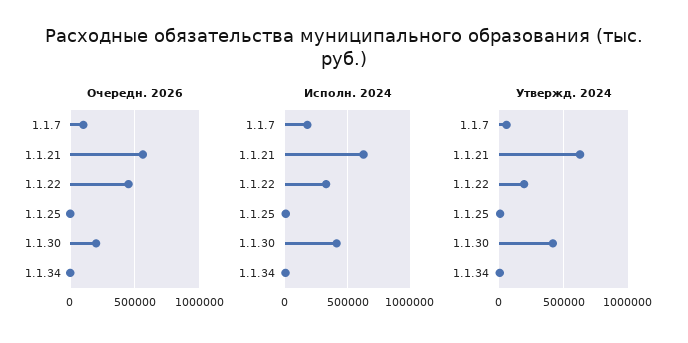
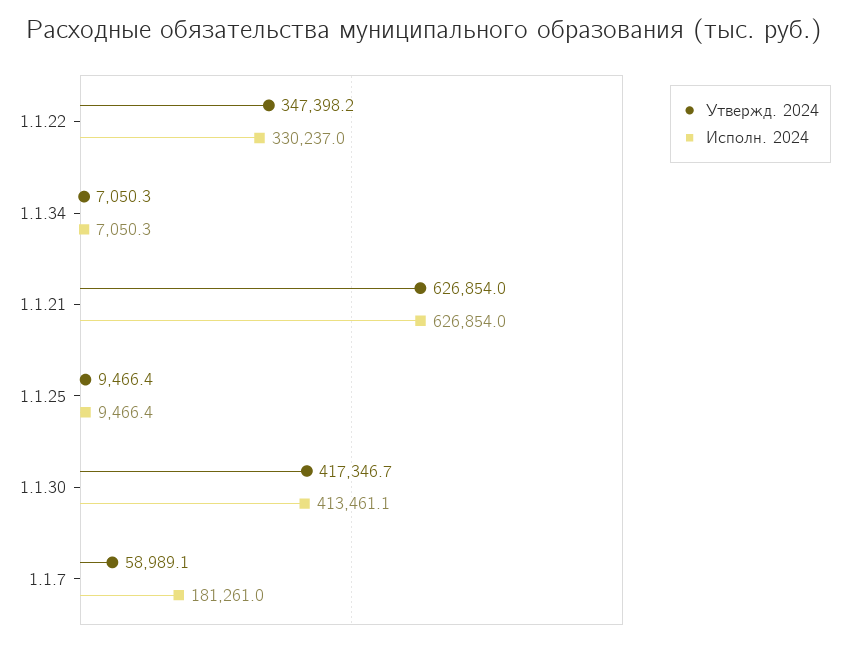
  {
-   "Очередн. 2026": {
-     "1.1.7": 100000,
-     "1.1.21": 550000,
-     "1.1.22": 450000,
-     "1.1.25": 0,
-     "1.1.30": 200000,
-     "1.1.34": 0
-   },
    "Исполн. 2024": {
      "1.1.7": 181261,
      "1.1.21": 626854,
      "1.1.22": 330237,
      "1.1.25": 9466.4,
      "1.1.30": 413461.1,
      "1.1.34": 7050.3
    },
    "Утвержд. 2024": {
      "1.1.7": 58989.1,
      "1.1.21": 626854,
-     "1.1.22": 200000,
+     "1.1.22": 347398.2,
      "1.1.25": 9466.4,
      "1.1.30": 417346.7,
      "1.1.34": 7050.3
    }
  }

